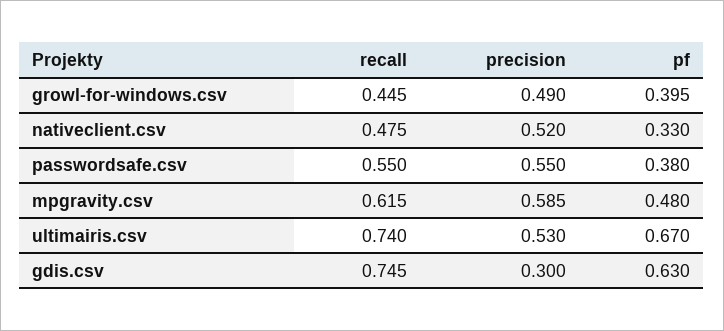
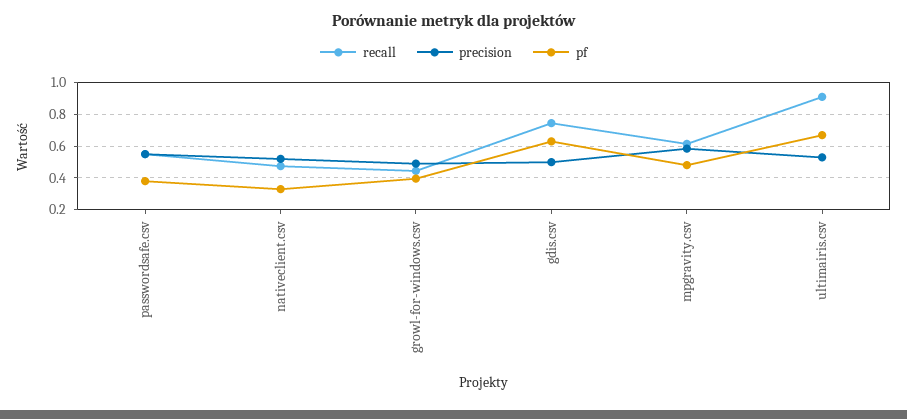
  {
    "recall": {
      "growl-for-windows.csv": 0.445,
      "nativeclient.csv": 0.475,
      "passwordsafe.csv": 0.55,
      "mpgravity.csv": 0.615,
-     "ultimairis.csv": 0.74,
+     "ultimairis.csv": 0.9,
      "gdis.csv": 0.745
    },
    "precision": {
      "growl-for-windows.csv": 0.49,
      "nativeclient.csv": 0.52,
      "passwordsafe.csv": 0.55,
      "mpgravity.csv": 0.585,
      "ultimairis.csv": 0.53,
-     "gdis.csv": 0.3
+     "gdis.csv": 0.5
    },
    "pf": {
      "growl-for-windows.csv": 0.395,
      "nativeclient.csv": 0.33,
      "passwordsafe.csv": 0.38,
      "mpgravity.csv": 0.48,
      "ultimairis.csv": 0.67,
      "gdis.csv": 0.63
    }
  }

